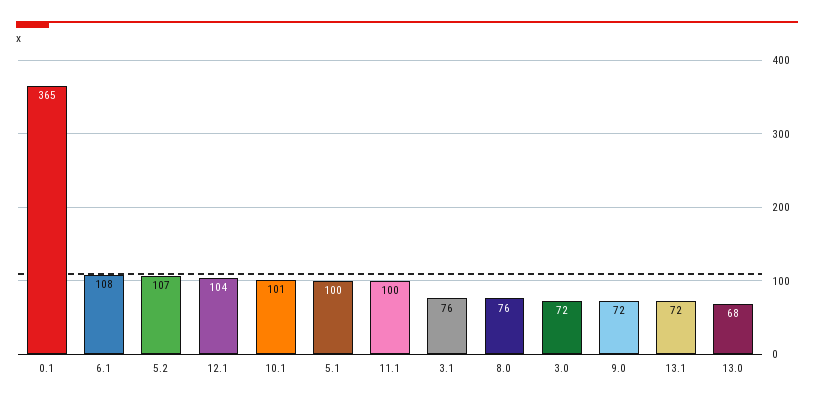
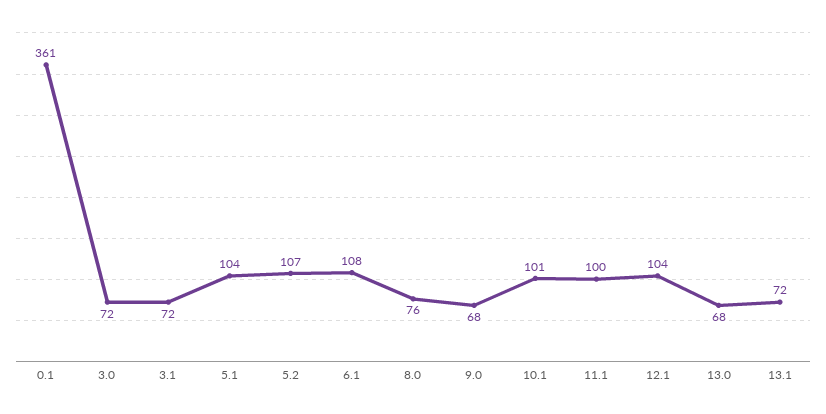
  {
-   "0.1": 365,
+   "0.1": 361,
    "6.1": 108,
    "5.2": 107,
    "12.1": 104,
    "10.1": 101,
-   "5.1": 100,
+   "5.1": 104,
    "11.1": 100,
-   "3.1": 76,
+   "3.1": 72,
    "8.0": 76,
    "3.0": 72,
-   "9.0": 72,
+   "9.0": 68,
    "13.1": 72,
    "13.0": 68
  }

